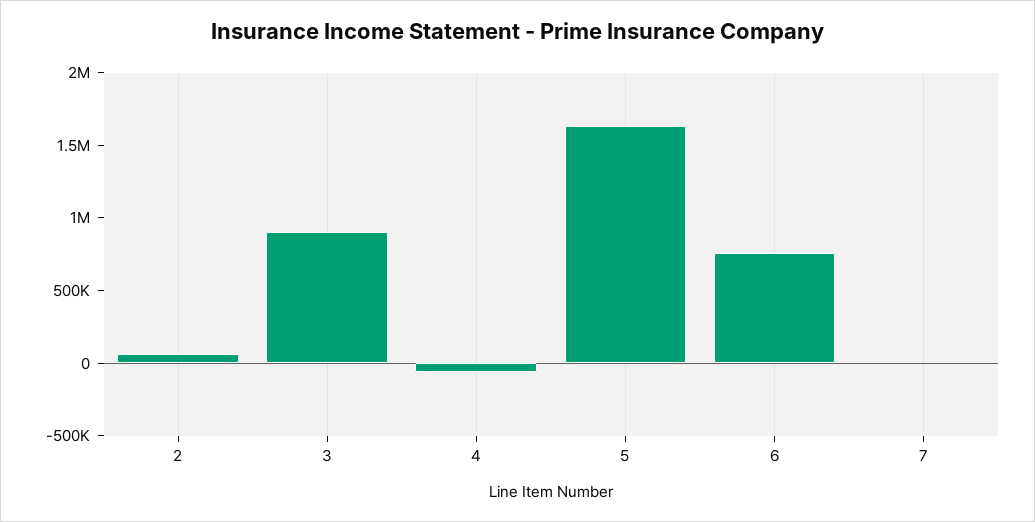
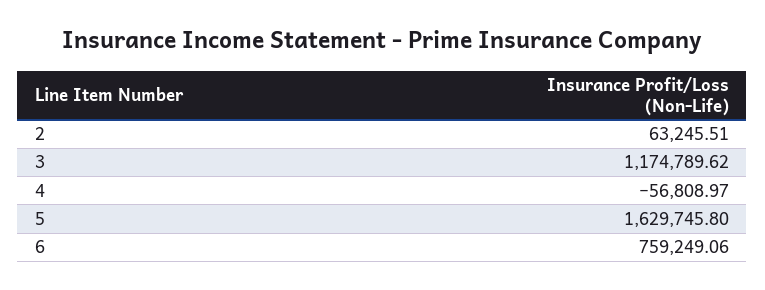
  {
    "2": 63245.51,
-   "3": 900000,
+   "3": 1174789.62,
    "4": -56808.97,
    "5": 1629745.8,
-   "6": 759249.06,
+   "6": 759249.06
-   "7": 0
  }

